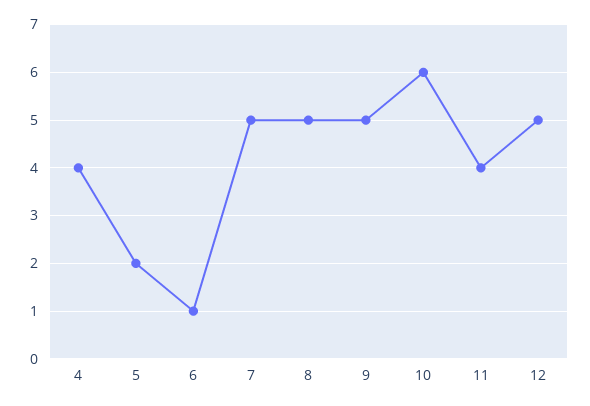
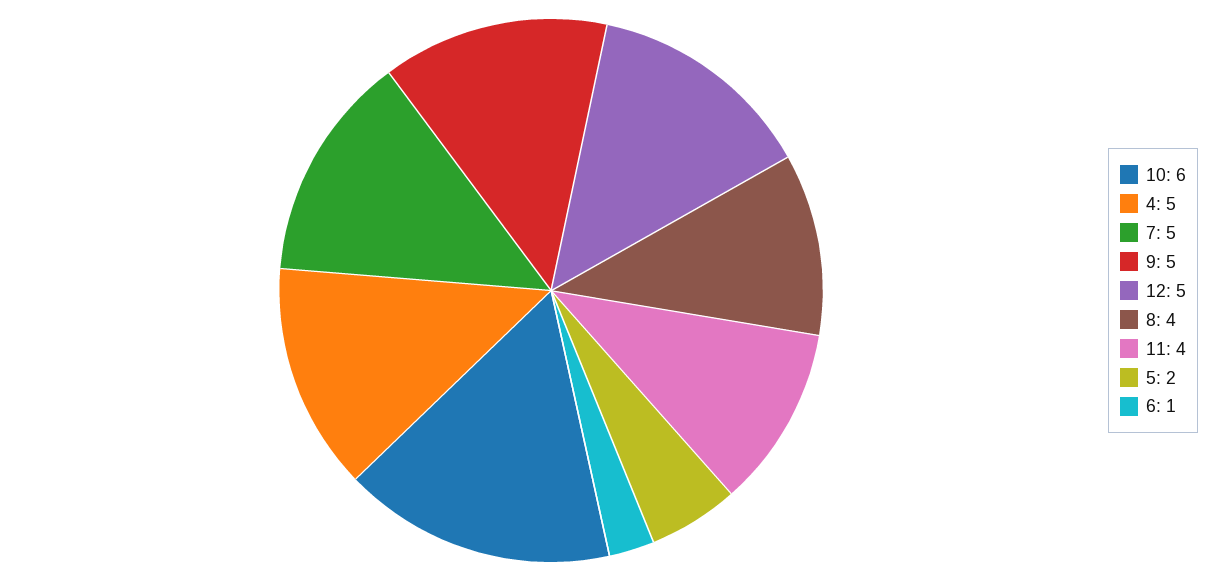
  {
-   "4": 4,
+   "4": 5,
    "5": 2,
    "6": 1,
    "7": 5,
-   "8": 5,
+   "8": 4,
    "9": 5,
    "10": 6,
    "11": 4,
    "12": 5
  }

